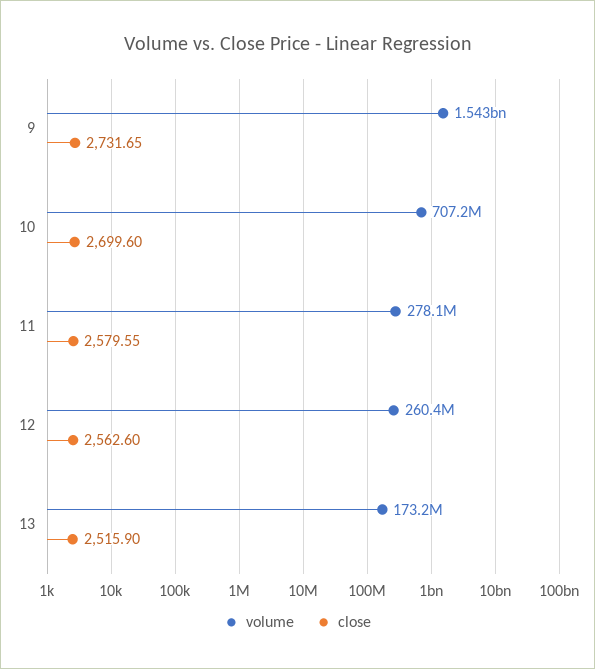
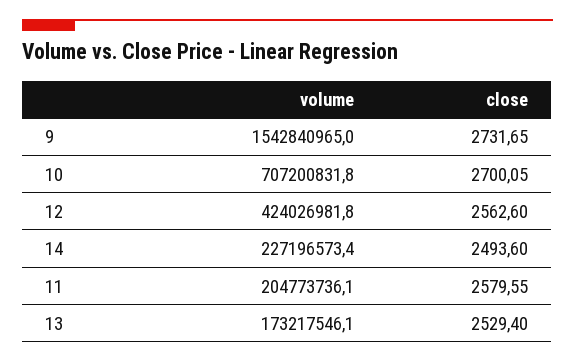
  {
    "volume": {
      "9": 1542840965,
      "10": 707200831.8,
-     "11": 278100000,
+     "11": 204773736.1,
-     "12": 260400000,
+     "12": 424026981.8,
-     "13": 173217546.1
+     "13": 173217546.1,
+     "14": 227196573.4
    },
    "close": {
      "9": 2731.65,
-     "10": 2699.6,
+     "10": 2700.05,
      "11": 2579.55,
      "12": 2562.6,
-     "13": 2515.9
+     "13": 2529.4,
+     "14": 2493.6
    }
  }

